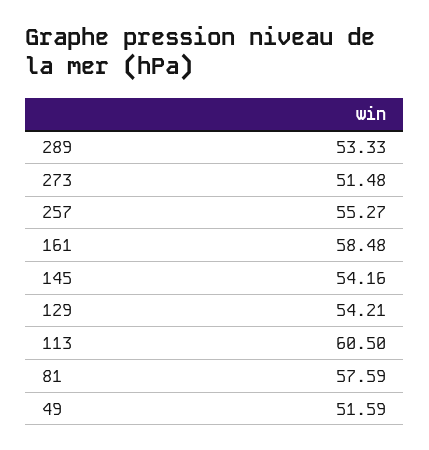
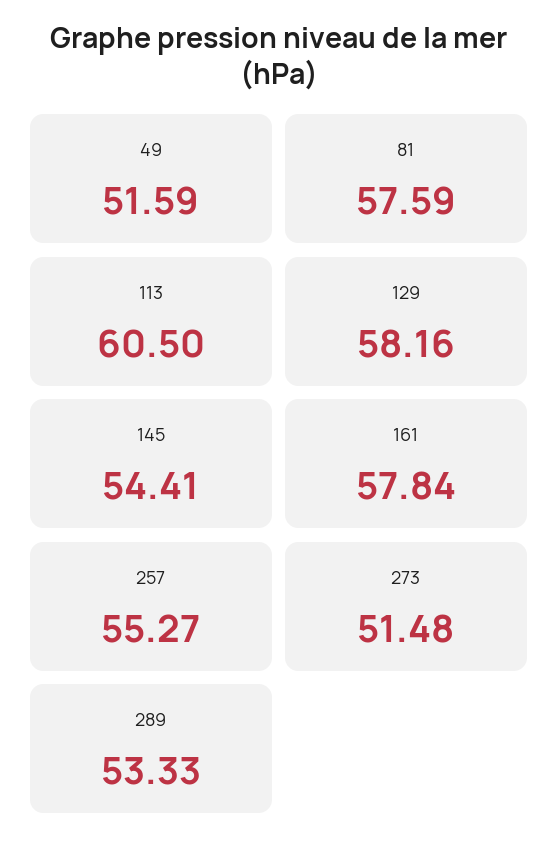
  {
    "289": 53.33,
    "273": 51.48,
    "257": 55.27,
-   "161": 58.48,
+   "161": 57.84,
-   "145": 54.16,
+   "145": 54.41,
-   "129": 54.21,
+   "129": 58.16,
    "113": 60.5,
    "81": 57.59,
    "49": 51.59
  }

